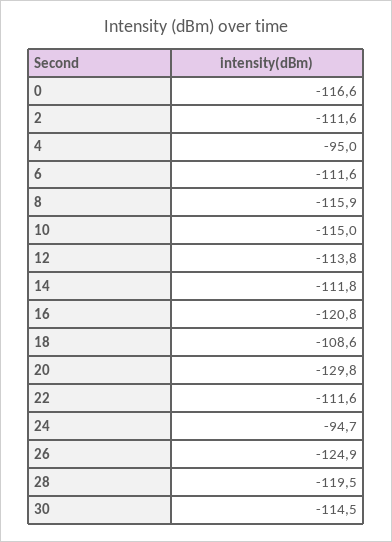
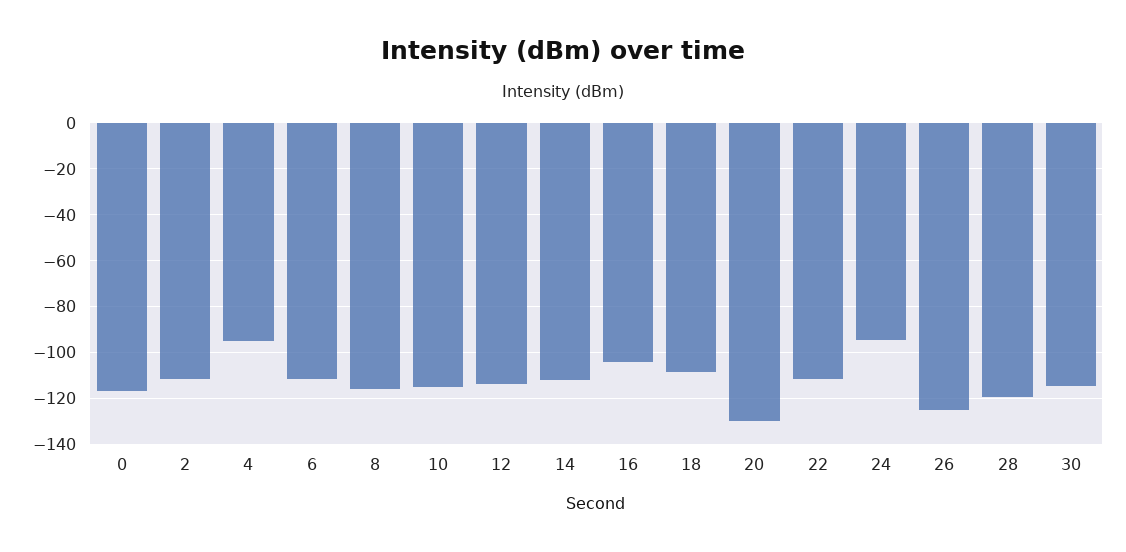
  {
    "0": -116.6,
    "2": -111.6,
    "4": -95,
    "6": -111.6,
    "8": -115.9,
    "10": -115,
    "12": -113.8,
    "14": -111.8,
-   "16": -120.8,
+   "16": -105,
    "18": -108.6,
    "20": -129.8,
    "22": -111.6,
    "24": -94.7,
    "26": -124.9,
    "28": -119.5,
    "30": -114.5
  }

